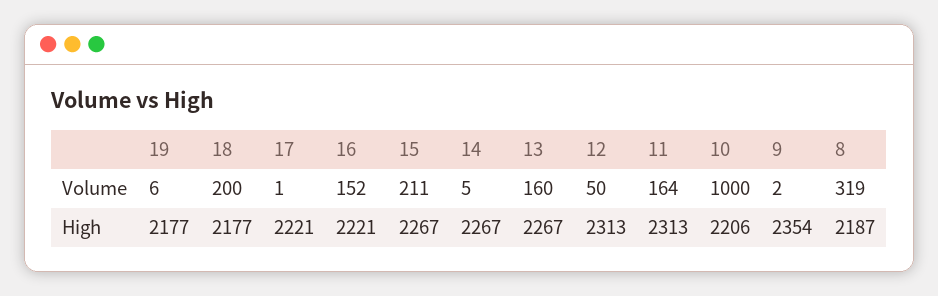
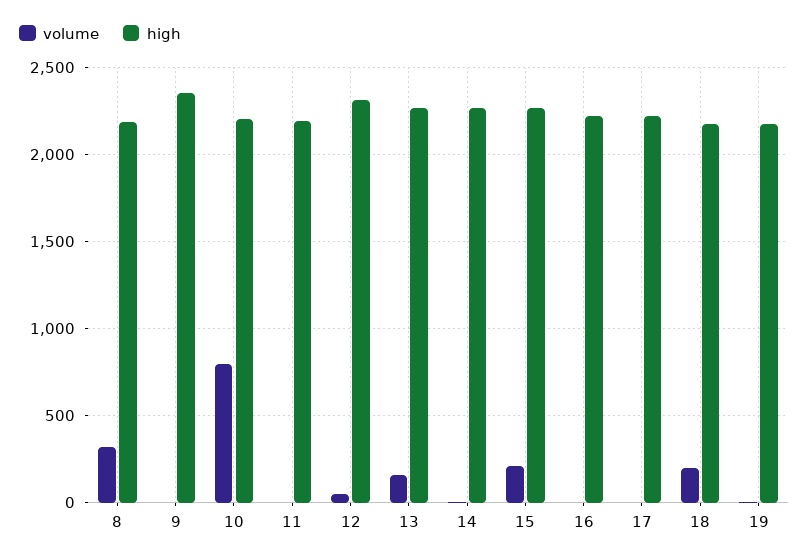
  {
    "Volume": {
      "19": 6,
      "18": 200,
      "17": 1,
-     "16": 152,
+     "16": 0,
      "15": 211,
      "14": 5,
      "13": 160,
      "12": 50,
-     "11": 164,
+     "11": 0,
-     "10": 1000,
+     "10": 800,
      "9": 2,
      "8": 319
    },
    "High": {
      "19": 2177,
      "18": 2177,
      "17": 2221,
      "16": 2221,
      "15": 2267,
      "14": 2267,
      "13": 2267,
      "12": 2313,
-     "11": 2313,
+     "11": 2200,
      "10": 2206,
      "9": 2354,
      "8": 2187
    }
  }

